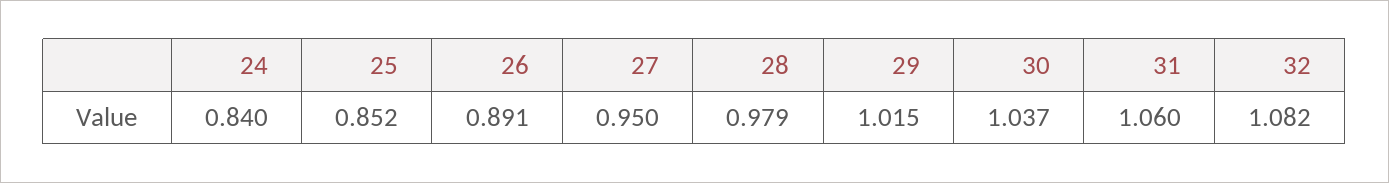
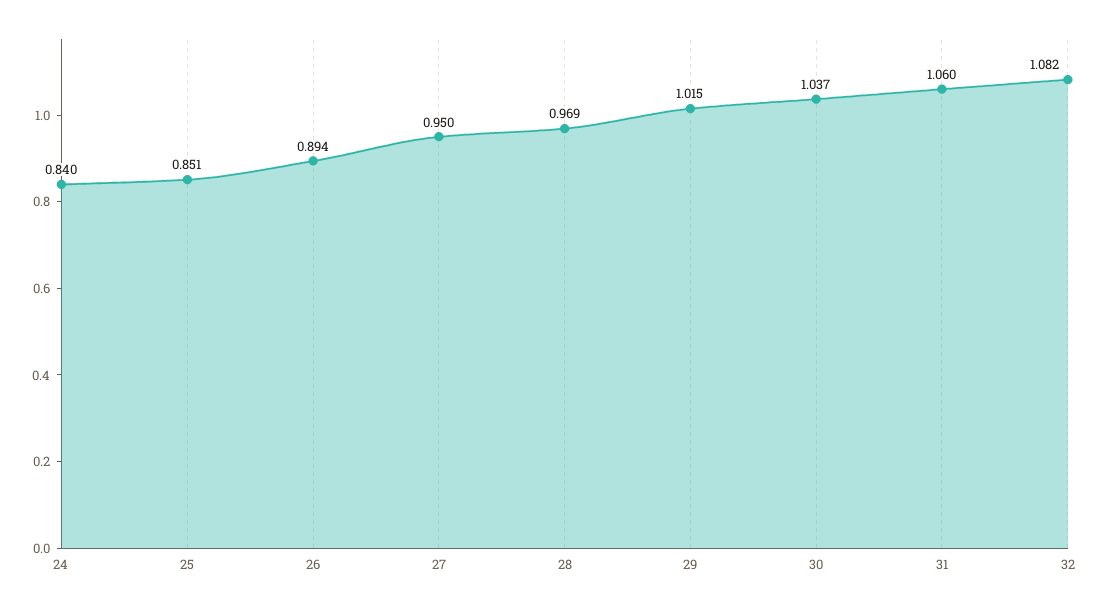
  {
    "24": 0.84,
-   "25": 0.852,
+   "25": 0.851,
-   "26": 0.891,
+   "26": 0.894,
    "27": 0.95,
-   "28": 0.979,
+   "28": 0.969,
    "29": 1.015,
    "30": 1.037,
    "31": 1.06,
    "32": 1.082
  }

